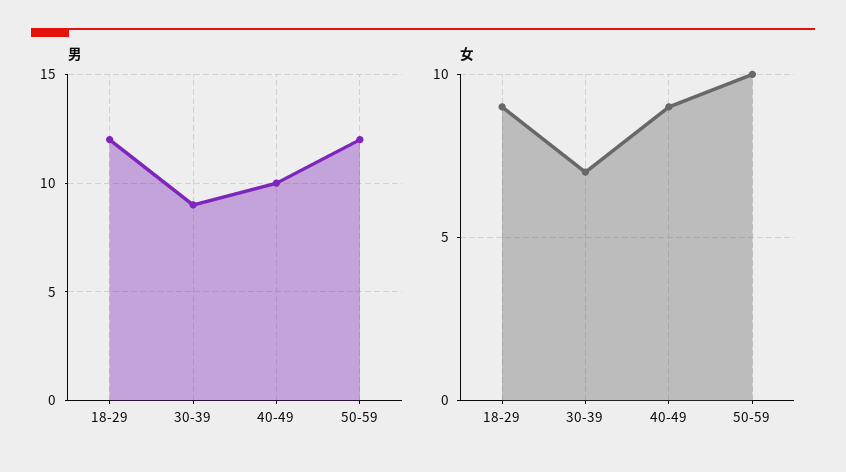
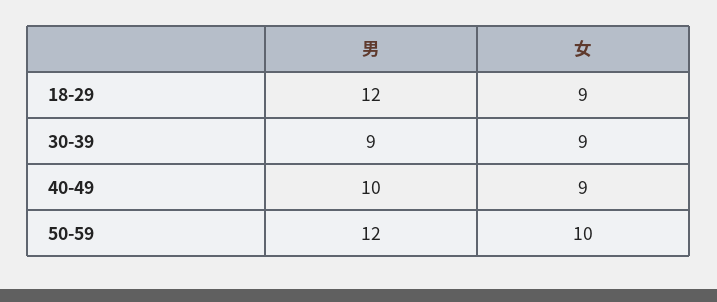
  {
    "男": {
      "18-29": 12,
      "30-39": 9,
      "40-49": 10,
      "50-59": 12
    },
    "女": {
      "18-29": 9,
-     "30-39": 7,
+     "30-39": 9,
      "40-49": 9,
      "50-59": 10
    }
  }

